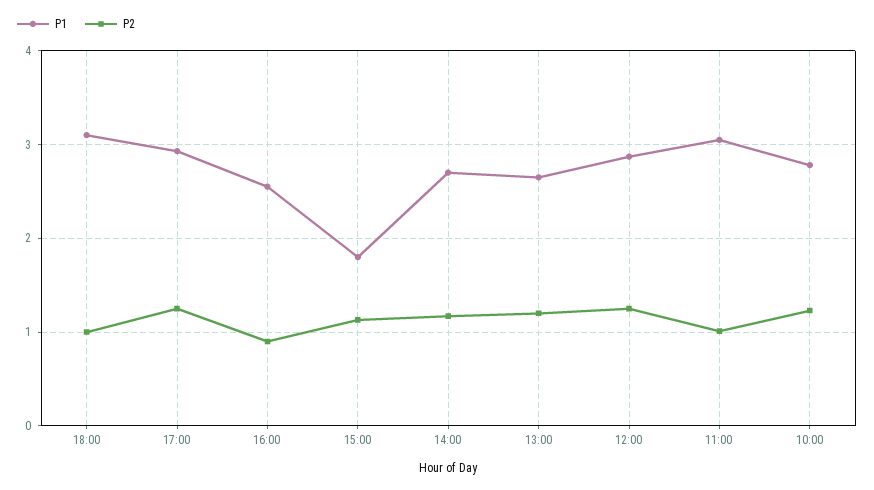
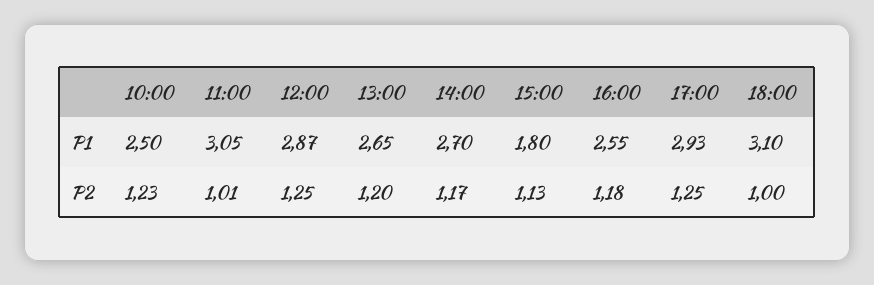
  {
    "P1": {
      "18:00": 3.1,
      "17:00": 2.93,
      "16:00": 2.55,
      "15:00": 1.8,
      "14:00": 2.7,
      "13:00": 2.65,
      "12:00": 2.87,
      "11:00": 3.05,
-     "10:00": 2.8
+     "10:00": 2.5
    },
    "P2": {
      "18:00": 1,
      "17:00": 1.25,
-     "16:00": 0.9,
+     "16:00": 1.18,
      "15:00": 1.13,
      "14:00": 1.17,
      "13:00": 1.2,
      "12:00": 1.25,
      "11:00": 1.01,
      "10:00": 1.23
    }
  }

